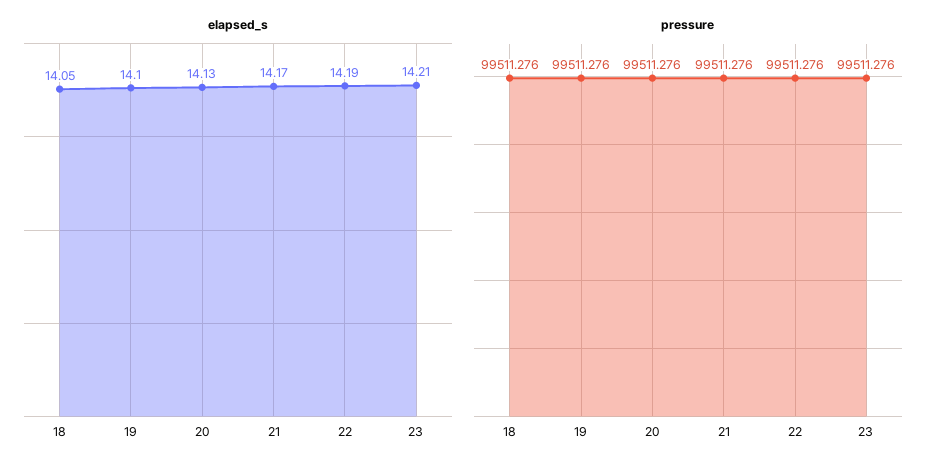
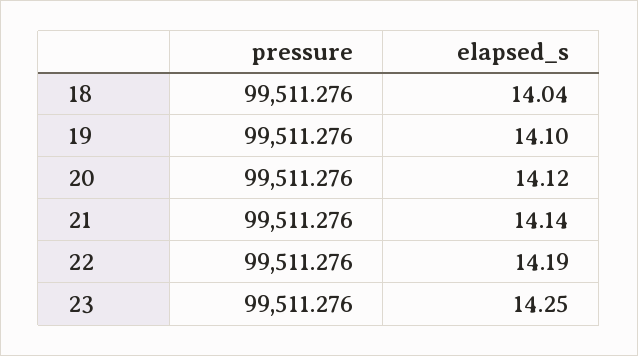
  {
    "elapsed_s": {
-     "18": 14.05,
+     "18": 14.04,
      "19": 14.1,
-     "20": 14.13,
+     "20": 14.12,
-     "21": 14.17,
+     "21": 14.14,
      "22": 14.19,
-     "23": 14.21
+     "23": 14.25
    },
    "pressure": {
      "18": 99511.276,
      "19": 99511.276,
      "20": 99511.276,
      "21": 99511.276,
      "22": 99511.276,
      "23": 99511.276
    }
  }

